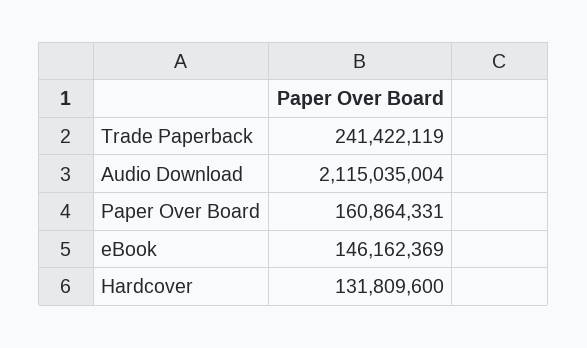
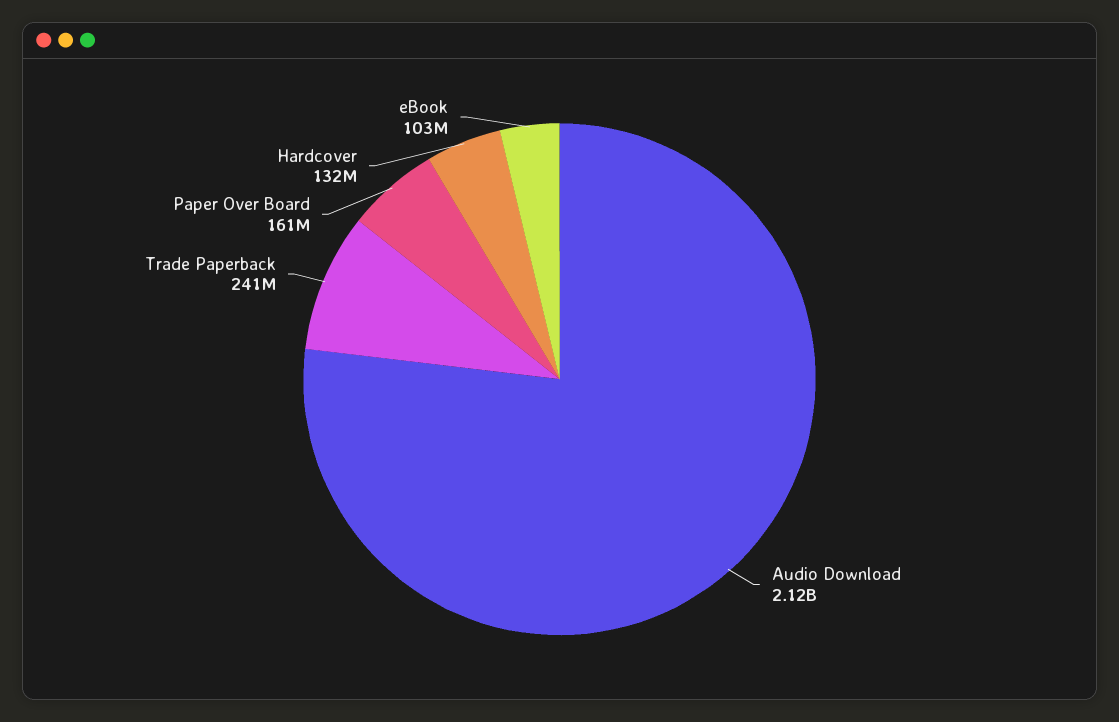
  {
    "Trade Paperback": 241422119,
    "Audio Download": 2115035004,
    "Paper Over Board": 160864331,
-   "eBook": 146162369,
+   "eBook": 103000000,
    "Hardcover": 131809600
  }

